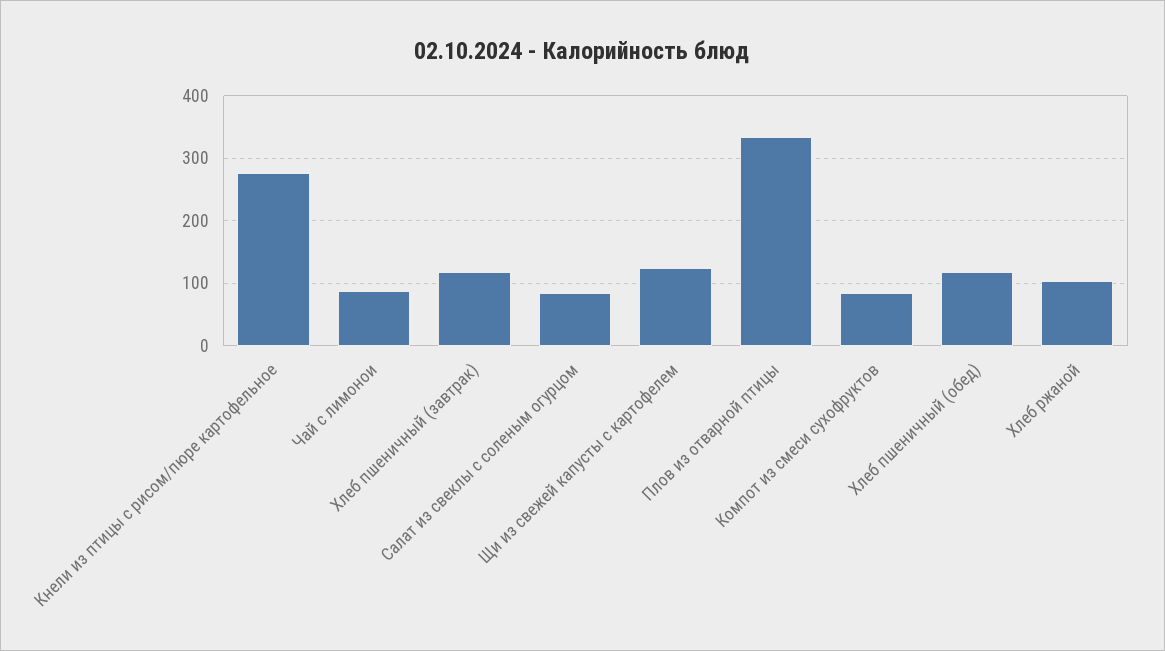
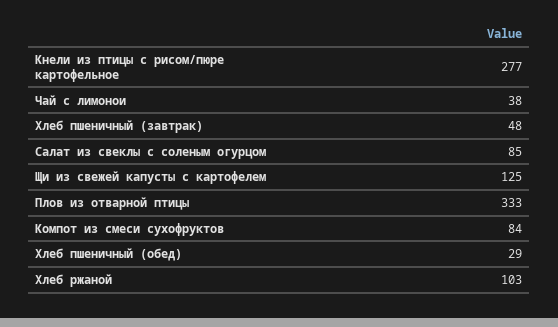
  {
    "Кнели из птицы с рисом/пюре картофельное": 277,
-   "Чай с лимонои": 90,
+   "Чай с лимонои": 38,
-   "Хлеб пшеничный (завтрак)": 120,
+   "Хлеб пшеничный (завтрак)": 48,
    "Салат из свеклы с соленым огурцом": 85,
    "Щи из свежей капусты с картофелем": 125,
    "Плов из отварной птицы": 333,
    "Компот из смеси сухофруктов": 84,
-   "Хлеб пшеничный (обед)": 120,
+   "Хлеб пшеничный (обед)": 29,
    "Хлеб ржаной": 103
  }

